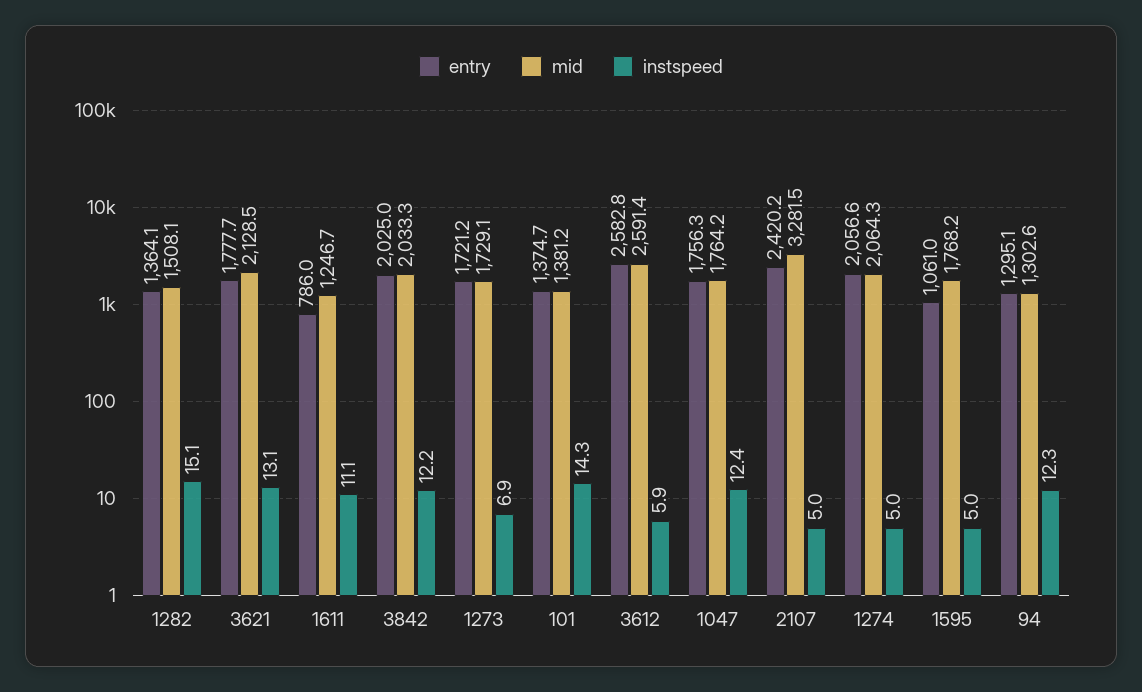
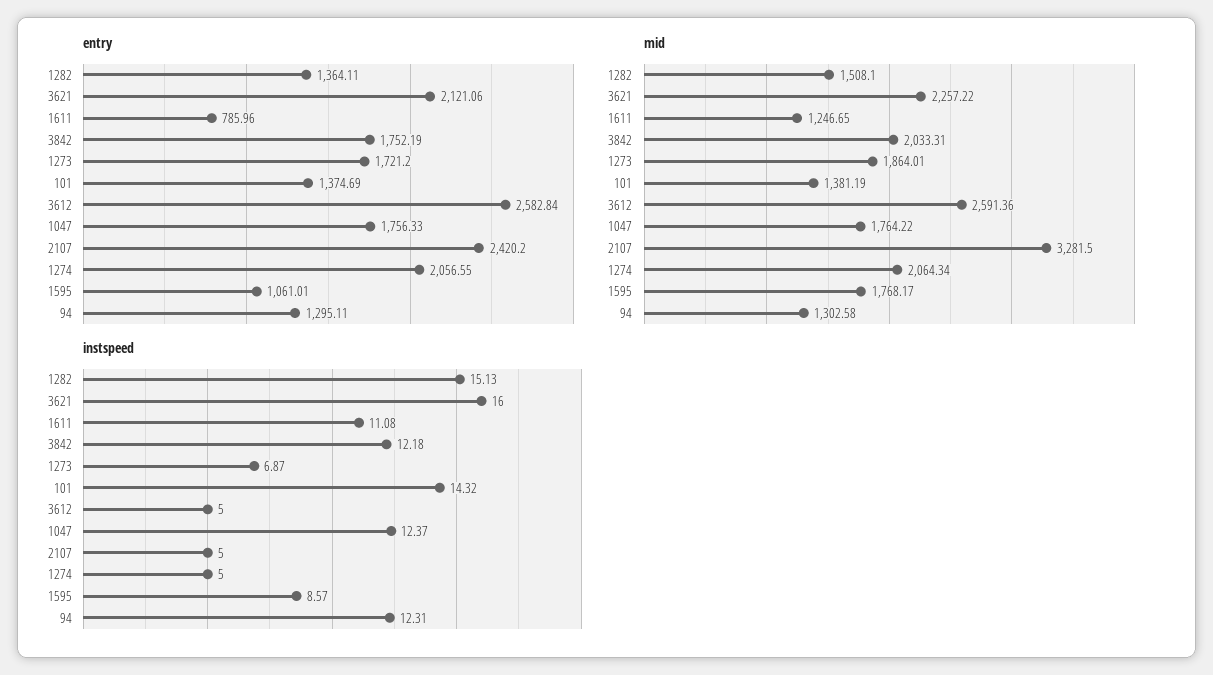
  {
    "entry": {
      "1282": 1364.11,
-     "3621": 1777.7,
+     "3621": 2121.06,
      "1611": 785.96,
-     "3842": 2025,
+     "3842": 1752.19,
      "1273": 1721.2,
      "101": 1374.69,
      "3612": 2582.84,
      "1047": 1756.33,
      "2107": 2420.2,
      "1274": 2056.55,
      "1595": 1061.01,
      "94": 1295.11
    },
    "mid": {
      "1282": 1508.1,
-     "3621": 2128.5,
+     "3621": 2257.22,
      "1611": 1246.65,
      "3842": 2033.31,
-     "1273": 1729.1,
+     "1273": 1864.01,
      "101": 1381.19,
      "3612": 2591.36,
      "1047": 1764.22,
      "2107": 3281.5,
      "1274": 2064.34,
      "1595": 1768.17,
      "94": 1302.58
    },
    "instspeed": {
      "1282": 15.13,
-     "3621": 13.1,
+     "3621": 16,
      "1611": 11.08,
      "3842": 12.18,
      "1273": 6.87,
      "101": 14.32,
-     "3612": 5.9,
+     "3612": 5,
      "1047": 12.37,
      "2107": 5,
      "1274": 5,
-     "1595": 5,
+     "1595": 8.57,
      "94": 12.31
    }
  }

